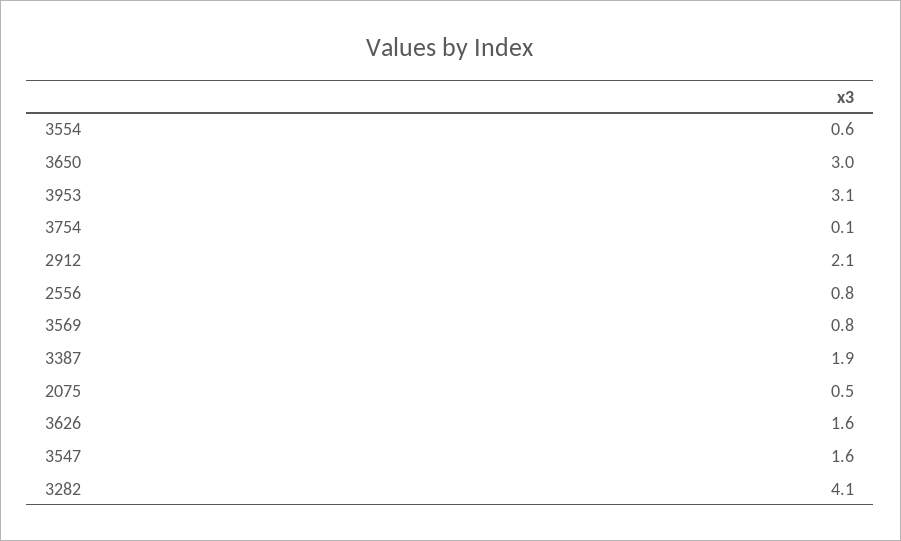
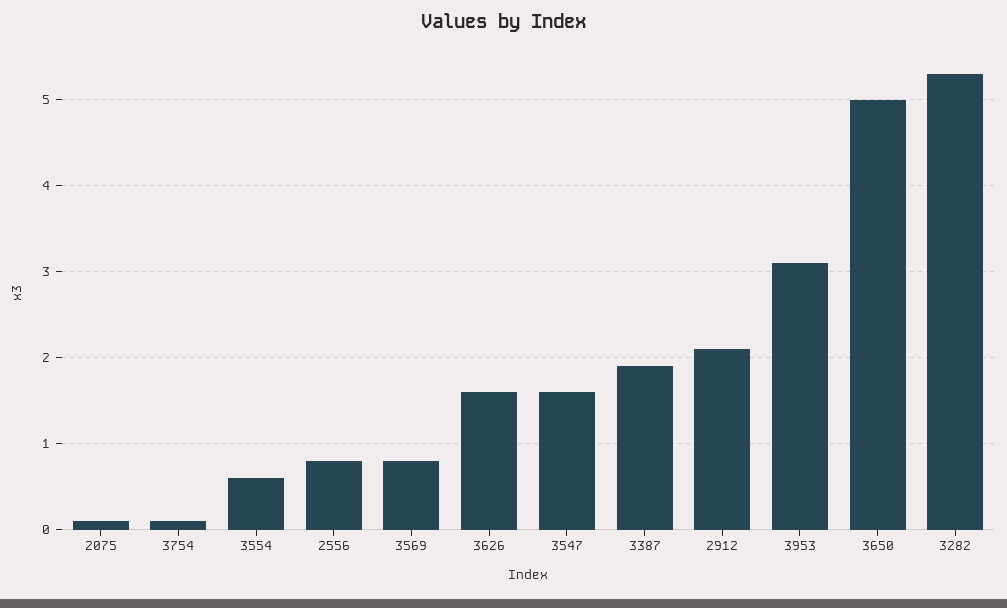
  {
    "3554": 0.6,
-   "3650": 3,
+   "3650": 5,
    "3953": 3.1,
    "3754": 0.1,
    "2912": 2.1,
    "2556": 0.8,
    "3569": 0.8,
    "3387": 1.9,
-   "2075": 0.5,
+   "2075": 0.1,
    "3626": 1.6,
    "3547": 1.6,
-   "3282": 4.1
+   "3282": 5.3
  }

